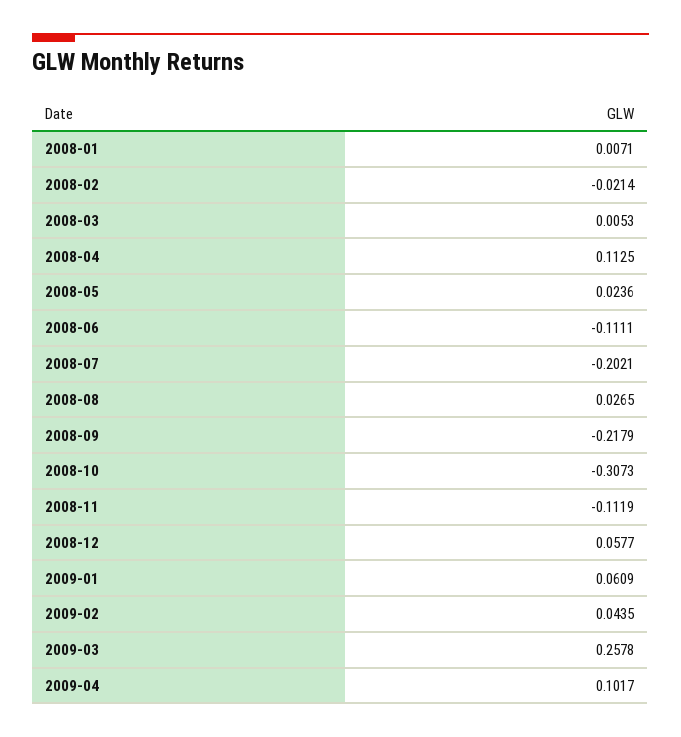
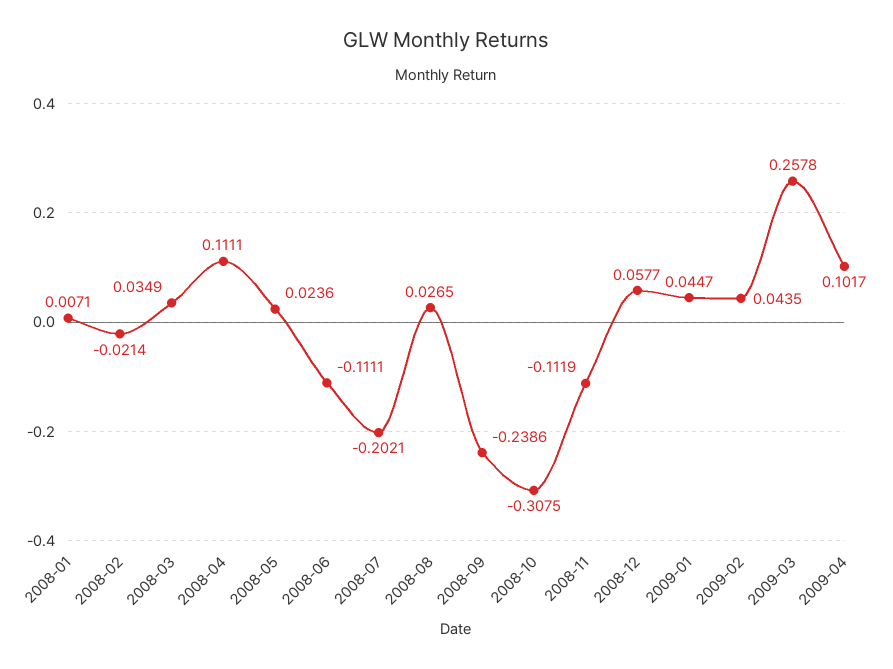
  {
    "2008-01": 0.0071,
    "2008-02": -0.0214,
-   "2008-03": 0.0053,
+   "2008-03": 0.0349,
-   "2008-04": 0.1125,
+   "2008-04": 0.1111,
    "2008-05": 0.0236,
    "2008-06": -0.1111,
    "2008-07": -0.2021,
    "2008-08": 0.0265,
-   "2008-09": -0.2179,
+   "2008-09": -0.2386,
-   "2008-10": -0.3073,
+   "2008-10": -0.3075,
    "2008-11": -0.1119,
    "2008-12": 0.0577,
-   "2009-01": 0.0609,
+   "2009-01": 0.0447,
    "2009-02": 0.0435,
    "2009-03": 0.2578,
    "2009-04": 0.1017
  }

